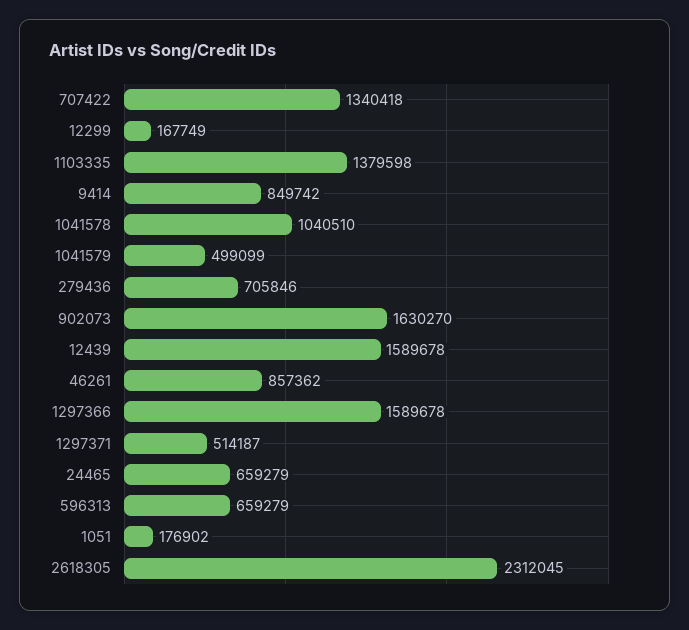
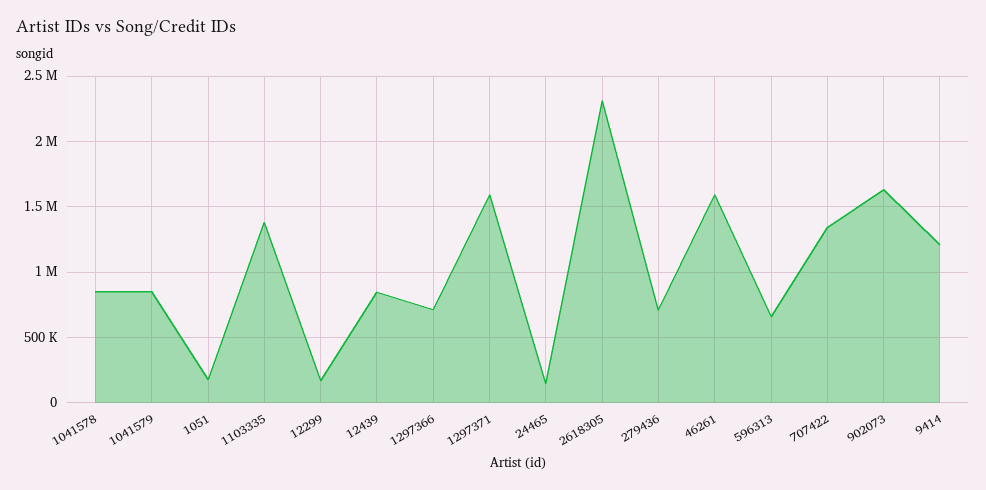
  {
    "707422": 1340418,
    "12299": 167749,
    "1103335": 1379598,
-   "9414": 849742,
+   "9414": 1200000,
-   "1041578": 1040510,
+   "1041578": 850000,
-   "1041579": 499099,
+   "1041579": 850000,
    "279436": 705846,
    "902073": 1630270,
-   "12439": 1589678,
+   "12439": 850000,
-   "46261": 857362,
+   "46261": 1600000,
-   "1297366": 1589678,
+   "1297366": 700000,
-   "1297371": 514187,
+   "1297371": 1600000,
-   "24465": 659279,
+   "24465": 150000,
    "596313": 659279,
    "1051": 176902,
    "2618305": 2312045
  }

